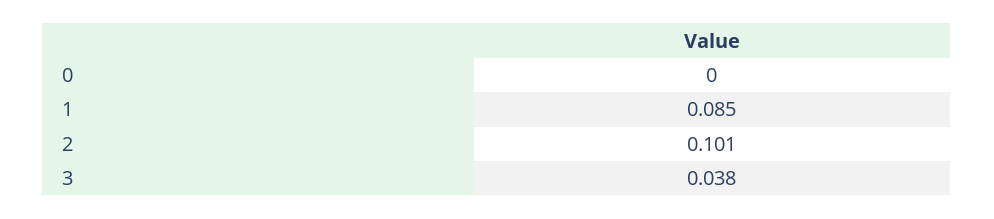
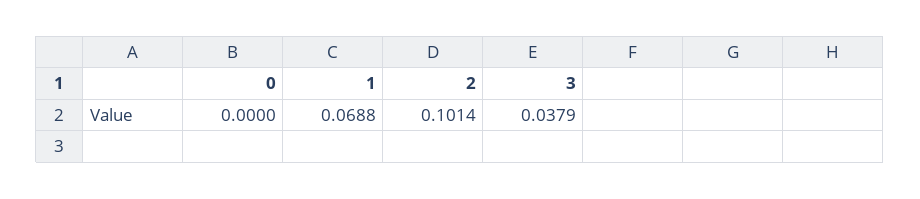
  {
    "0": 0,
-   "1": 0.085,
+   "1": 0.0688,
    "2": 0.1014,
    "3": 0.0379
  }

